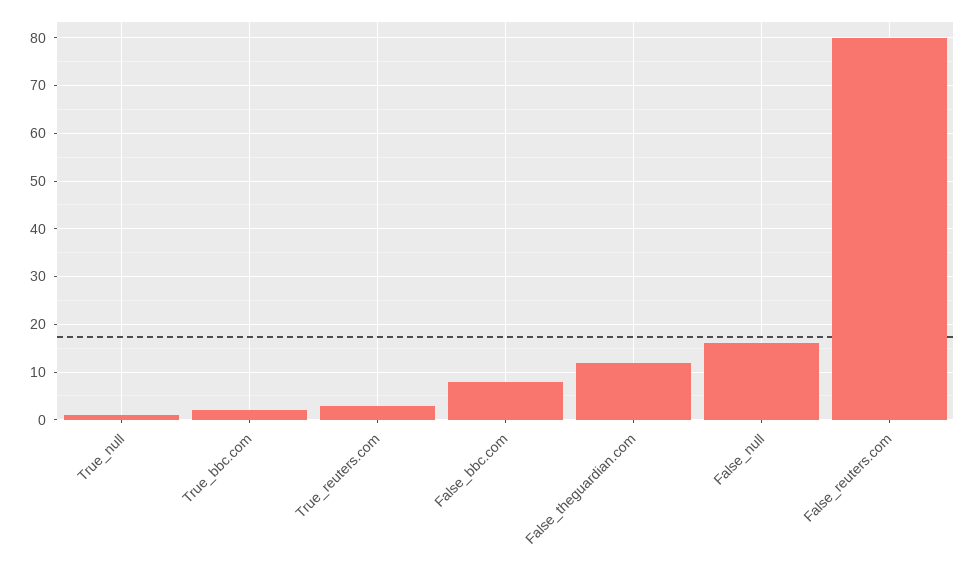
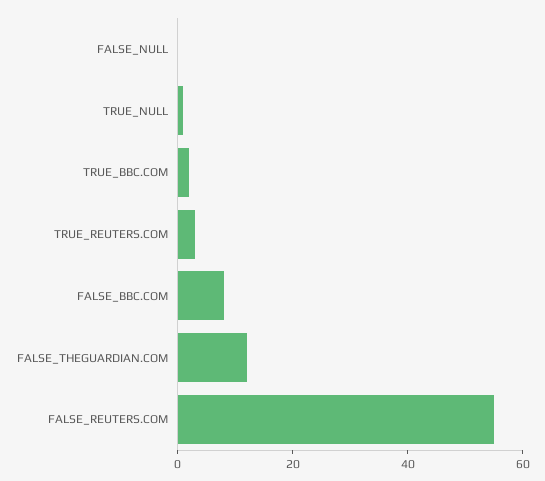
  {
    "True_null": 0,
    "True_bbc.com": 0,
    "True_reuters.com": 5,
    "False_bbc.com": 10,
    "False_theguardian.com": 10,
-   "False_null": 15,
+   "False_null": 0,
-   "False_reuters.com": 80
+   "False_reuters.com": 55
  }

